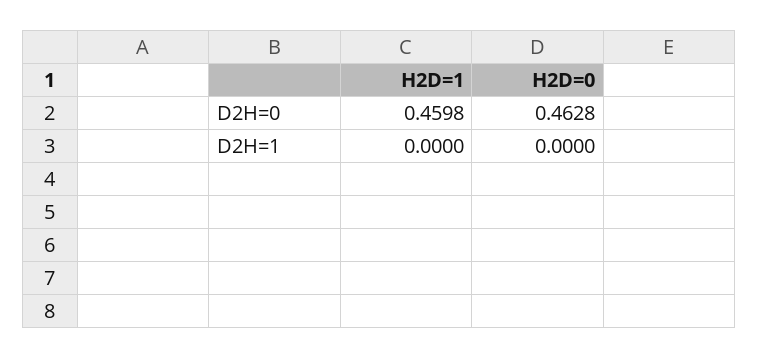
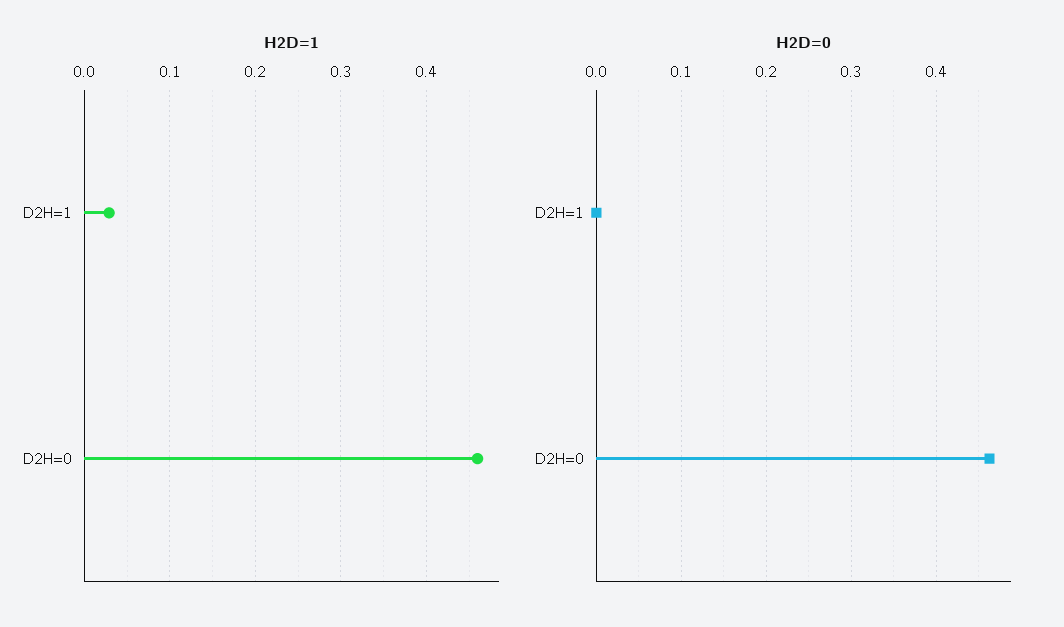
  {
    "H2D=1": {
      "D2H=0": 0.4598,
-     "D2H=1": 0
+     "D2H=1": 0.03
    },
    "H2D=0": {
      "D2H=0": 0.4628,
      "D2H=1": 0
    }
  }

